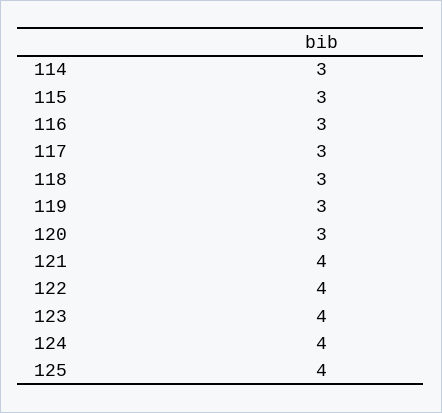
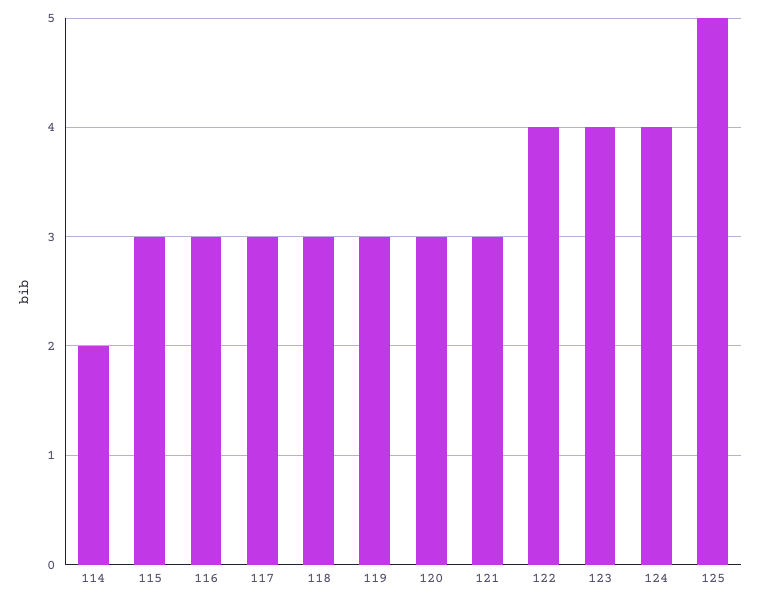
  {
-   "114": 3,
+   "114": 2,
    "115": 3,
    "116": 3,
    "117": 3,
    "118": 3,
    "119": 3,
    "120": 3,
-   "121": 4,
+   "121": 3,
    "122": 4,
    "123": 4,
    "124": 4,
-   "125": 4
+   "125": 5
  }

